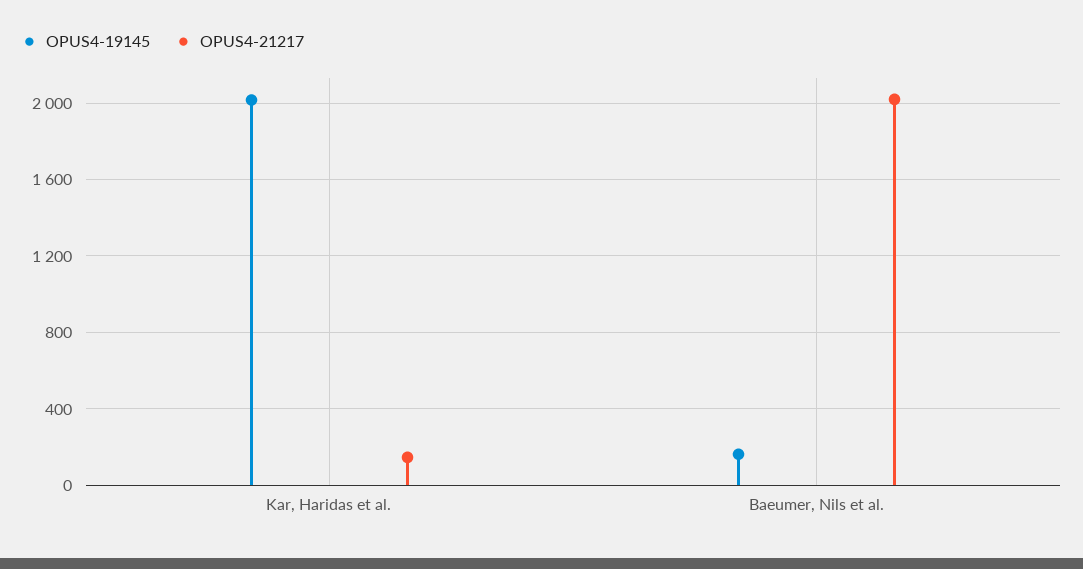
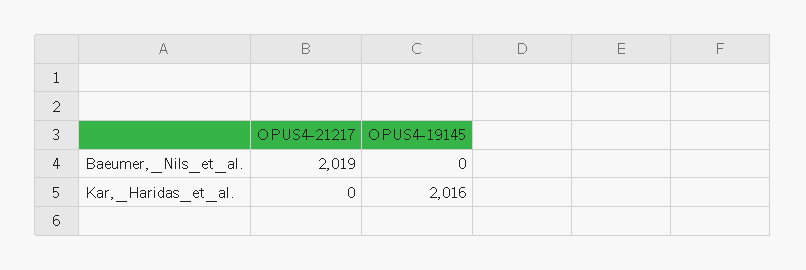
  {
    "OPUS4-19145": {
      "Kar, Haridas et al.": 2016,
-     "Baeumer, Nils et al.": 150
+     "Baeumer, Nils et al.": 0
    },
    "OPUS4-21217": {
-     "Kar, Haridas et al.": 150,
+     "Kar, Haridas et al.": 0,
      "Baeumer, Nils et al.": 2019
    }
  }

